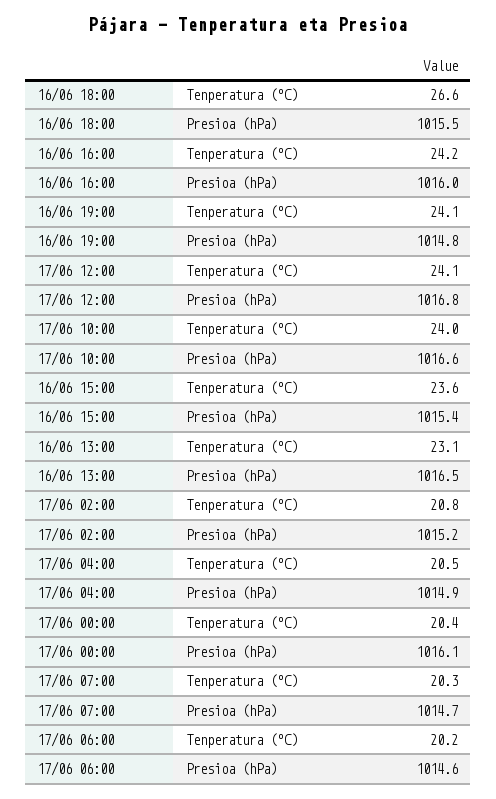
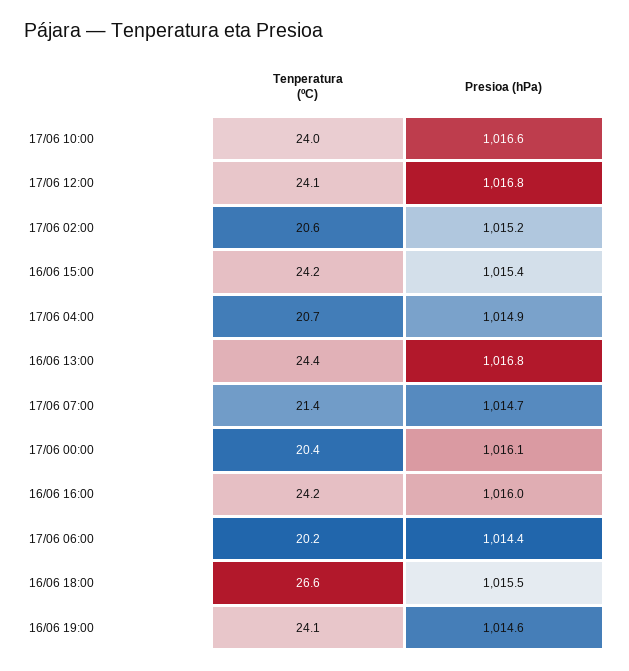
  {
    "16/06 18:00": {
      "Tenperatura (ºC)": 26.6,
      "Presioa (hPa)": 1015.5
    },
    "16/06 16:00": {
      "Tenperatura (ºC)": 24.2,
      "Presioa (hPa)": 1016
    },
    "16/06 19:00": {
      "Tenperatura (ºC)": 24.1,
-     "Presioa (hPa)": 1014.8
+     "Presioa (hPa)": 1014.6
    },
    "17/06 12:00": {
      "Tenperatura (ºC)": 24.1,
      "Presioa (hPa)": 1016.8
    },
    "17/06 10:00": {
      "Tenperatura (ºC)": 24,
      "Presioa (hPa)": 1016.6
    },
    "16/06 15:00": {
-     "Tenperatura (ºC)": 23.6,
+     "Tenperatura (ºC)": 24.2,
      "Presioa (hPa)": 1015.4
    },
    "16/06 13:00": {
-     "Tenperatura (ºC)": 23.1,
+     "Tenperatura (ºC)": 24.4,
-     "Presioa (hPa)": 1016.5
+     "Presioa (hPa)": 1016.8
    },
    "17/06 02:00": {
-     "Tenperatura (ºC)": 20.8,
+     "Tenperatura (ºC)": 20.6,
      "Presioa (hPa)": 1015.2
    },
    "17/06 04:00": {
-     "Tenperatura (ºC)": 20.5,
+     "Tenperatura (ºC)": 20.7,
      "Presioa (hPa)": 1014.9
    },
    "17/06 00:00": {
      "Tenperatura (ºC)": 20.4,
      "Presioa (hPa)": 1016.1
    },
    "17/06 07:00": {
-     "Tenperatura (ºC)": 20.3,
+     "Tenperatura (ºC)": 21.4,
      "Presioa (hPa)": 1014.7
    },
    "17/06 06:00": {
      "Tenperatura (ºC)": 20.2,
-     "Presioa (hPa)": 1014.6
+     "Presioa (hPa)": 1014.4
    }
  }

